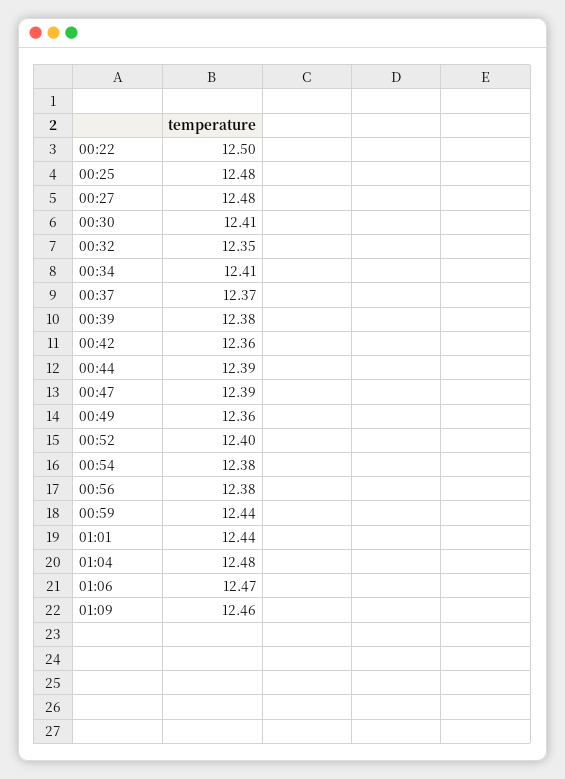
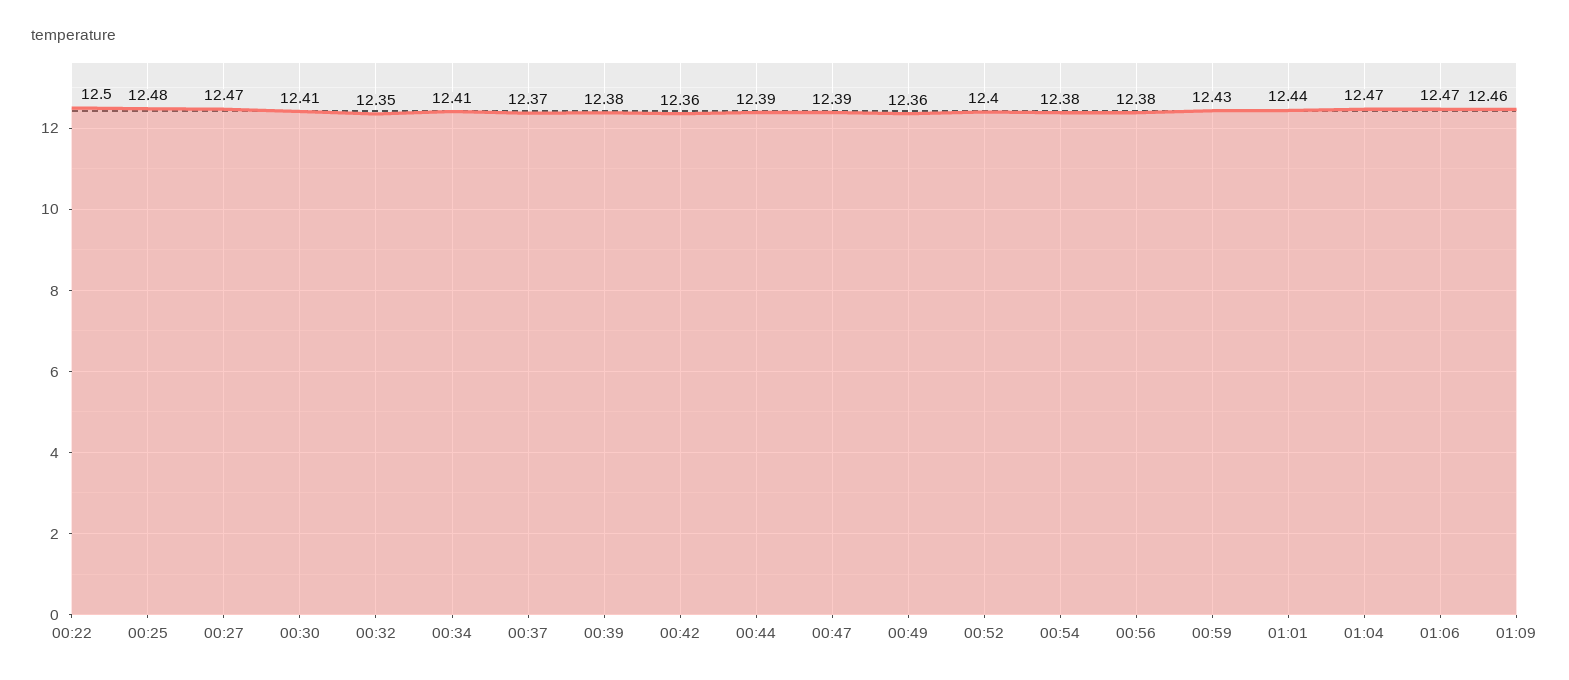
  {
    "00:22": 12.5,
    "00:25": 12.48,
-   "00:27": 12.48,
+   "00:27": 12.47,
    "00:30": 12.41,
    "00:32": 12.35,
    "00:34": 12.41,
    "00:37": 12.37,
    "00:39": 12.38,
    "00:42": 12.36,
    "00:44": 12.39,
    "00:47": 12.39,
    "00:49": 12.36,
    "00:52": 12.4,
    "00:54": 12.38,
    "00:56": 12.38,
-   "00:59": 12.44,
+   "00:59": 12.43,
    "01:01": 12.44,
-   "01:04": 12.48,
+   "01:04": 12.47,
    "01:06": 12.47,
    "01:09": 12.46
  }

